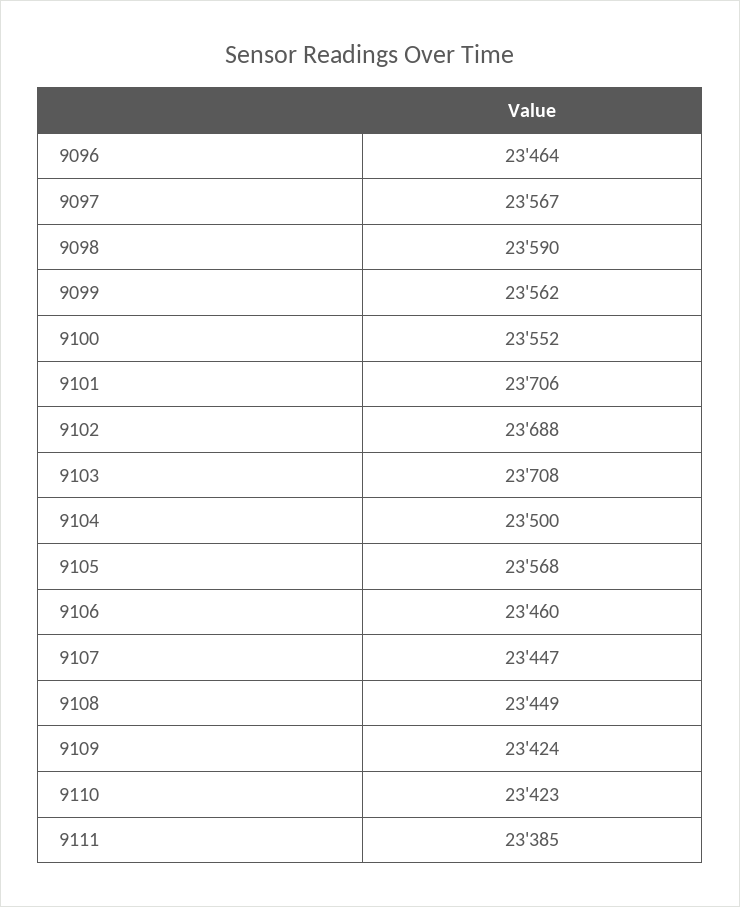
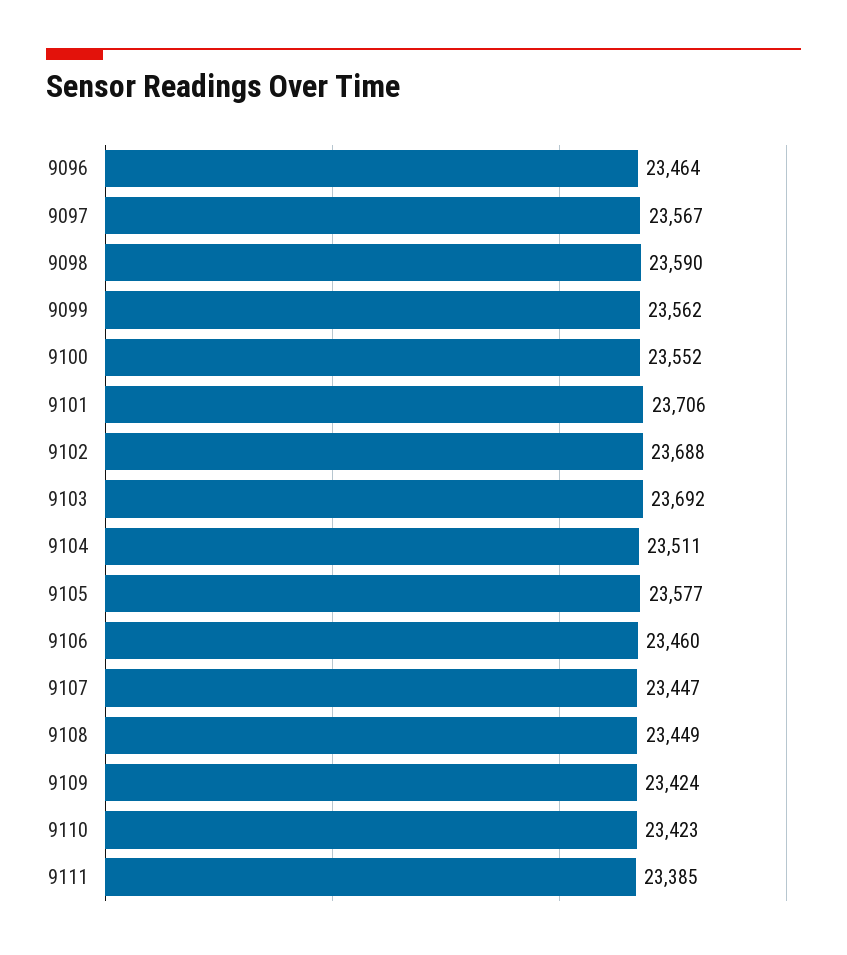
  {
    "9096": 23464,
    "9097": 23567,
    "9098": 23590,
    "9099": 23562,
    "9100": 23552,
    "9101": 23706,
    "9102": 23688,
-   "9103": 23708,
+   "9103": 23692,
-   "9104": 23500,
+   "9104": 23511,
-   "9105": 23568,
+   "9105": 23577,
    "9106": 23460,
    "9107": 23447,
    "9108": 23449,
    "9109": 23424,
    "9110": 23423,
    "9111": 23385
  }

